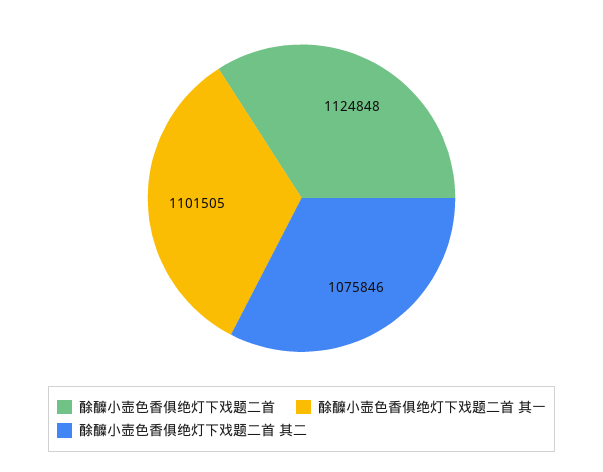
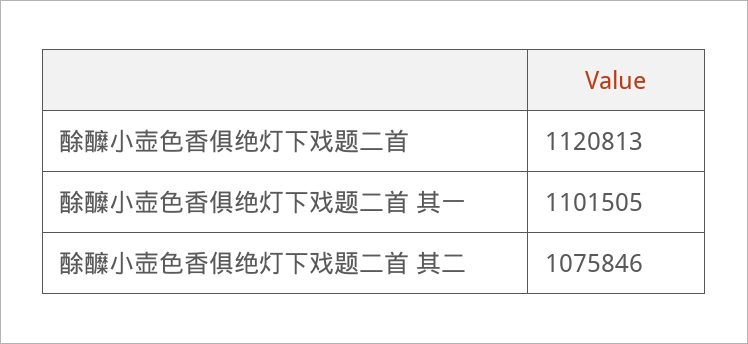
  {
-   "酴醾小壶色香俱绝灯下戏题二首": 1124848,
+   "酴醾小壶色香俱绝灯下戏题二首": 1120813,
    "酴醾小壶色香俱绝灯下戏题二首 其一": 1101505,
    "酴醾小壶色香俱绝灯下戏题二首 其二": 1075846
  }

